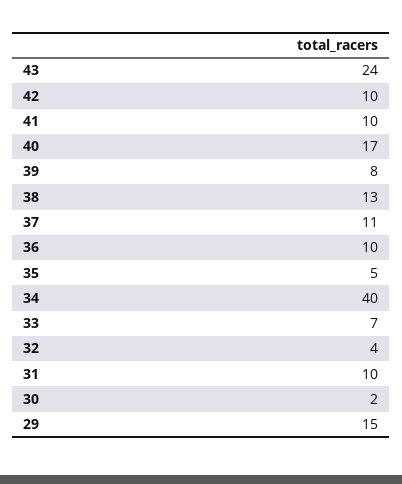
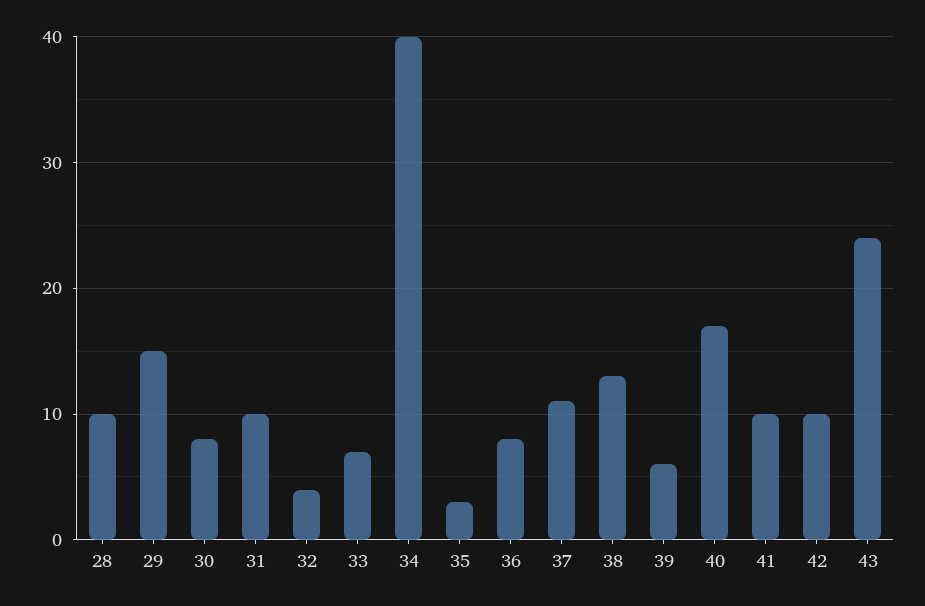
  {
    "43": 24,
    "42": 10,
    "41": 10,
    "40": 17,
-   "39": 8,
+   "39": 6,
    "38": 13,
    "37": 11,
-   "36": 10,
+   "36": 8,
-   "35": 5,
+   "35": 3,
    "34": 40,
    "33": 7,
    "32": 4,
    "31": 10,
-   "30": 2,
+   "30": 8,
-   "29": 15
+   "29": 15,
+   "28": 10
  }

